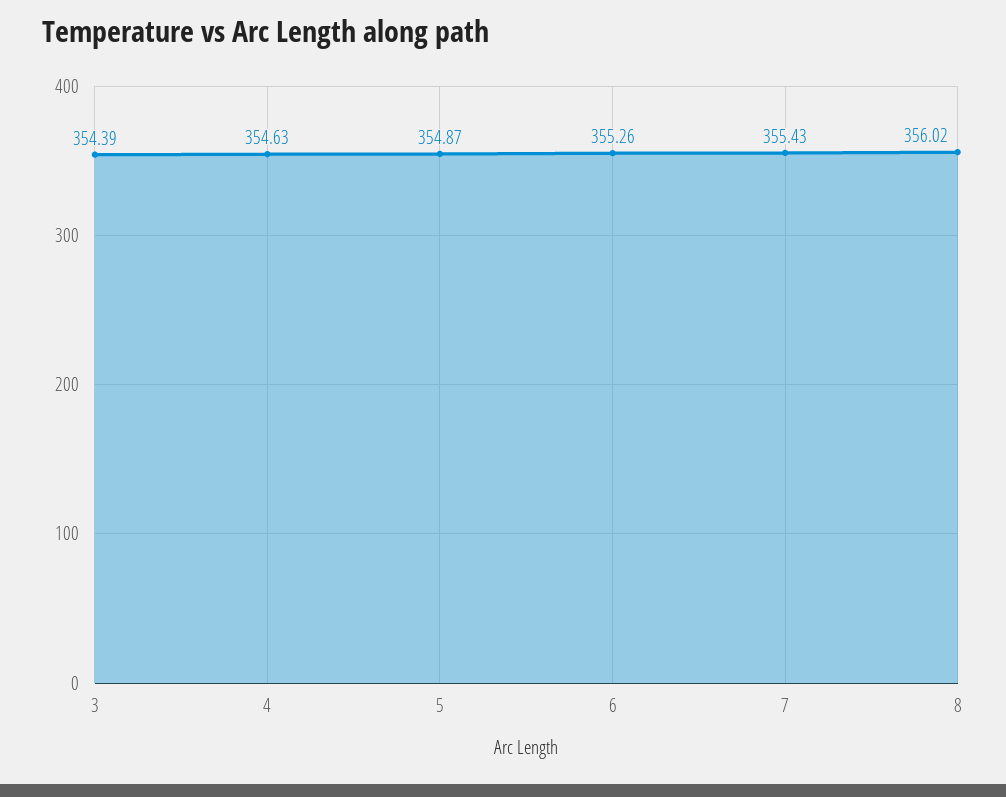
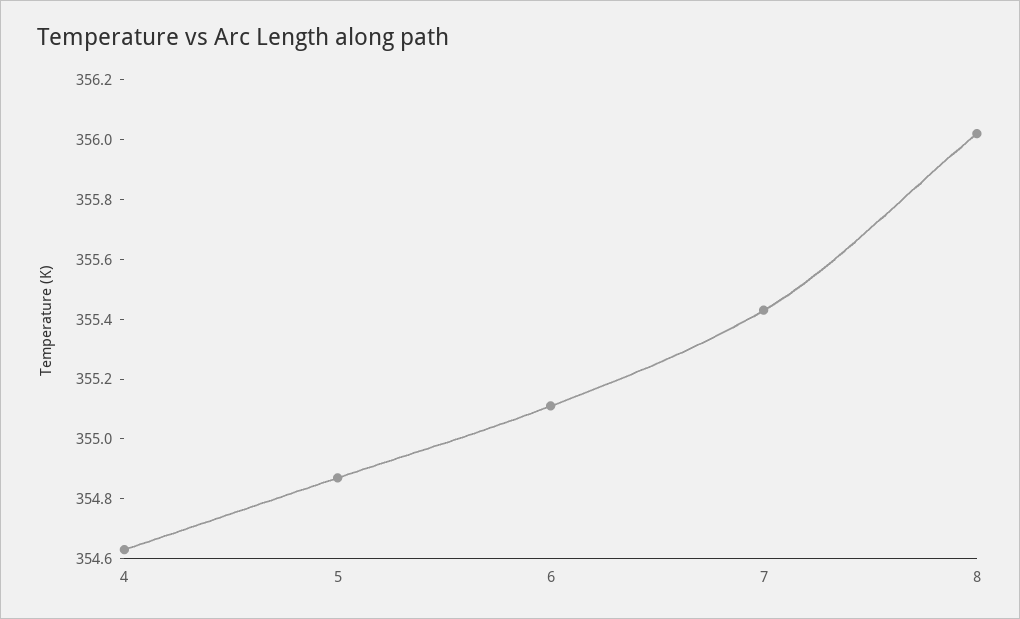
  {
-   "3": 354.39,
    "4": 354.63,
    "5": 354.87,
-   "6": 355.26,
+   "6": 355.1,
    "7": 355.43,
    "8": 356.02
  }

